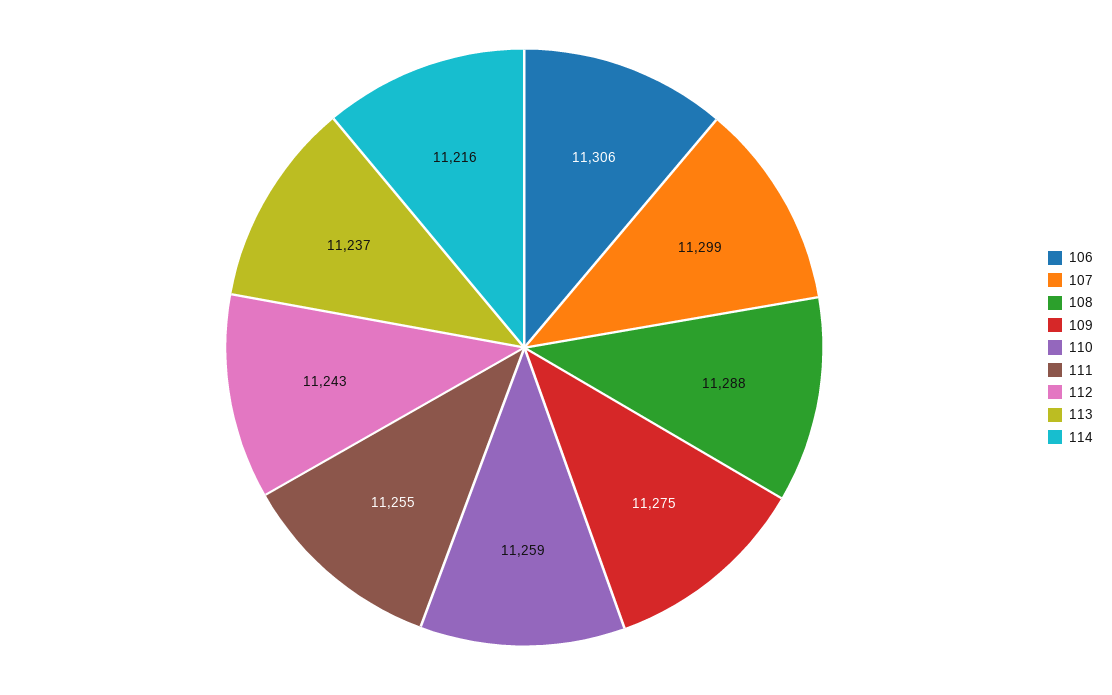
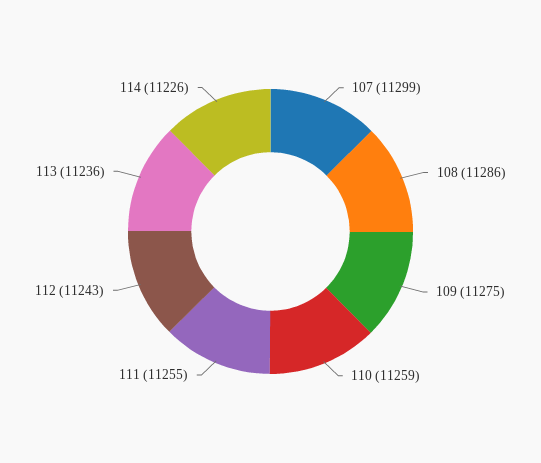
  {
-   "106": 11306,
    "107": 11299,
-   "108": 11288,
+   "108": 11286,
    "109": 11275,
    "110": 11259,
    "111": 11255,
    "112": 11243,
-   "113": 11237,
+   "113": 11236,
-   "114": 11216
+   "114": 11226
  }

